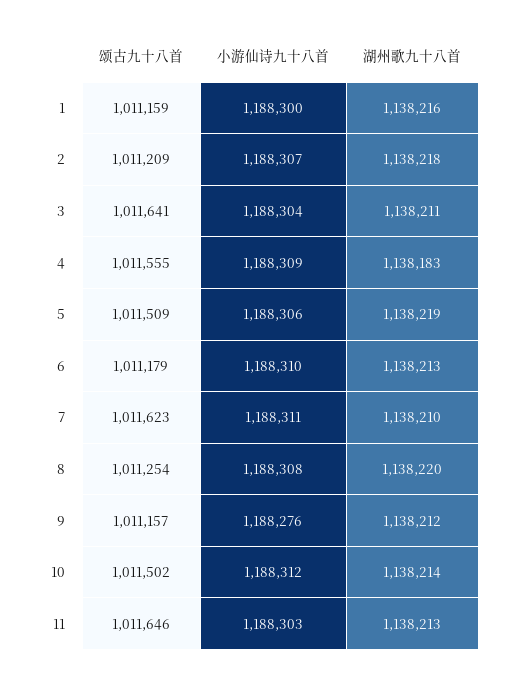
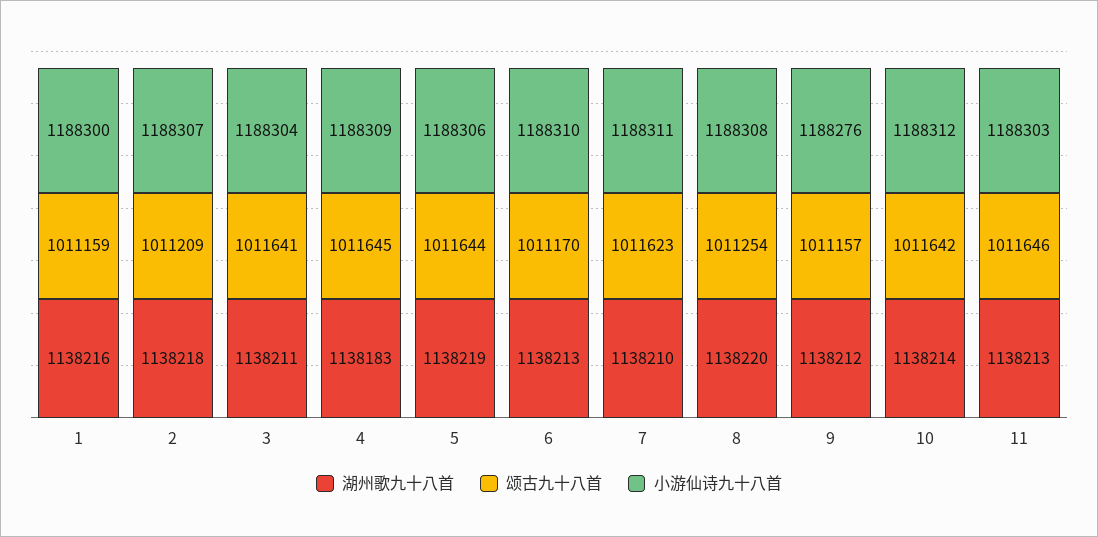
  {
    "颂古九十八首": {
      "1": 1011159,
      "2": 1011209,
      "3": 1011641,
-     "4": 1011555,
+     "4": 1011645,
-     "5": 1011509,
+     "5": 1011644,
-     "6": 1011179,
+     "6": 1011170,
      "7": 1011623,
      "8": 1011254,
      "9": 1011157,
-     "10": 1011502,
+     "10": 1011642,
      "11": 1011646
    },
    "小游仙诗九十八首": {
      "1": 1188300,
      "2": 1188307,
      "3": 1188304,
      "4": 1188309,
      "5": 1188306,
      "6": 1188310,
      "7": 1188311,
      "8": 1188308,
      "9": 1188276,
      "10": 1188312,
      "11": 1188303
    },
    "湖州歌九十八首": {
      "1": 1138216,
      "2": 1138218,
      "3": 1138211,
      "4": 1138183,
      "5": 1138219,
      "6": 1138213,
      "7": 1138210,
      "8": 1138220,
      "9": 1138212,
      "10": 1138214,
      "11": 1138213
    }
  }

